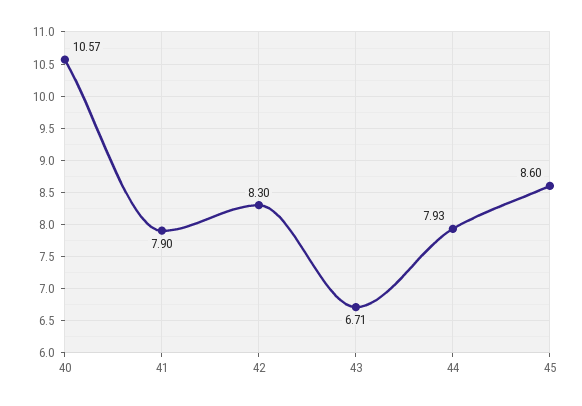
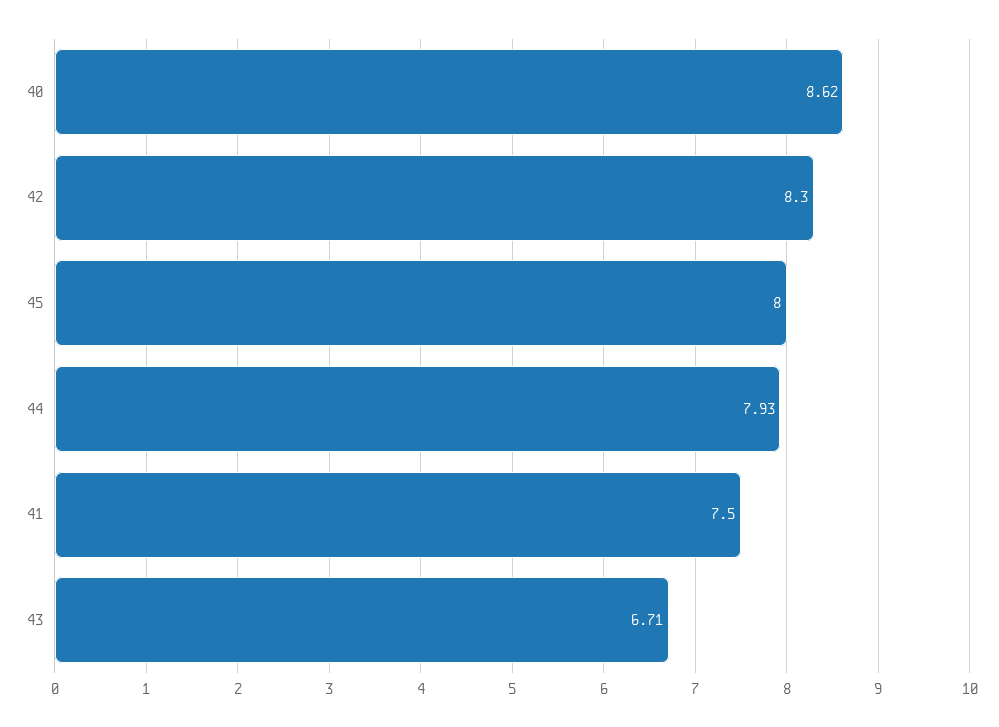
  {
-   "40": 10.57,
+   "40": 8.62,
-   "41": 7.9,
+   "41": 7.5,
    "42": 8.3,
    "43": 6.71,
    "44": 7.93,
-   "45": 8.6
+   "45": 8
  }

